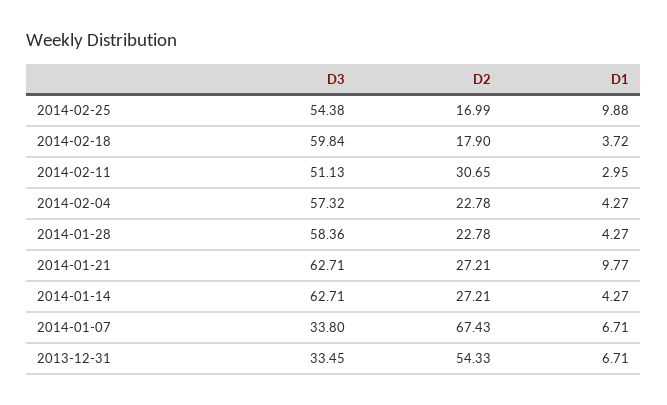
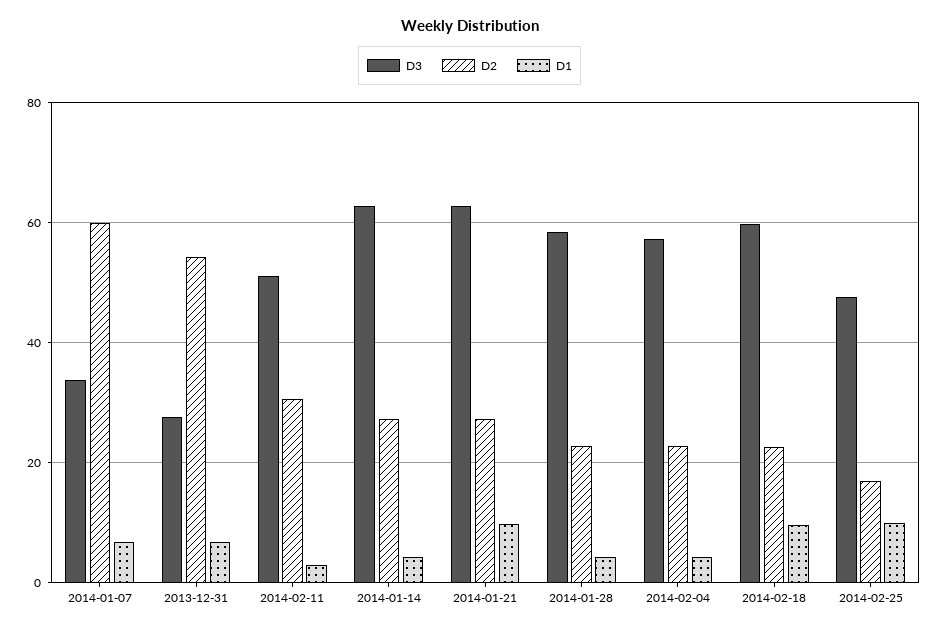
  {
    "D3": {
-     "2014-02-25": 54.38,
+     "2014-02-25": 48,
      "2014-02-18": 59.84,
      "2014-02-11": 51.13,
      "2014-02-04": 57.32,
      "2014-01-28": 58.36,
      "2014-01-21": 62.71,
      "2014-01-14": 62.71,
      "2014-01-07": 33.8,
-     "2013-12-31": 33.45
+     "2013-12-31": 28
    },
    "D2": {
      "2014-02-25": 16.99,
-     "2014-02-18": 17.9,
+     "2014-02-18": 22,
      "2014-02-11": 30.65,
      "2014-02-04": 22.78,
      "2014-01-28": 22.78,
      "2014-01-21": 27.21,
      "2014-01-14": 27.21,
-     "2014-01-07": 67.43,
+     "2014-01-07": 60,
      "2013-12-31": 54.33
    },
    "D1": {
      "2014-02-25": 9.88,
-     "2014-02-18": 3.72,
+     "2014-02-18": 10,
      "2014-02-11": 2.95,
      "2014-02-04": 4.27,
      "2014-01-28": 4.27,
      "2014-01-21": 9.77,
      "2014-01-14": 4.27,
      "2014-01-07": 6.71,
      "2013-12-31": 6.71
    }
  }

